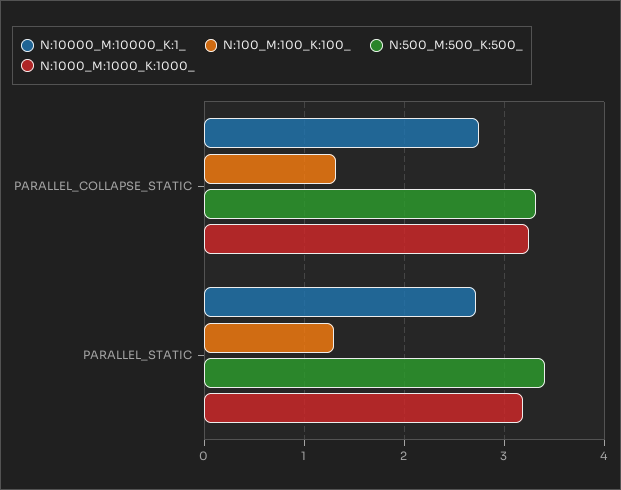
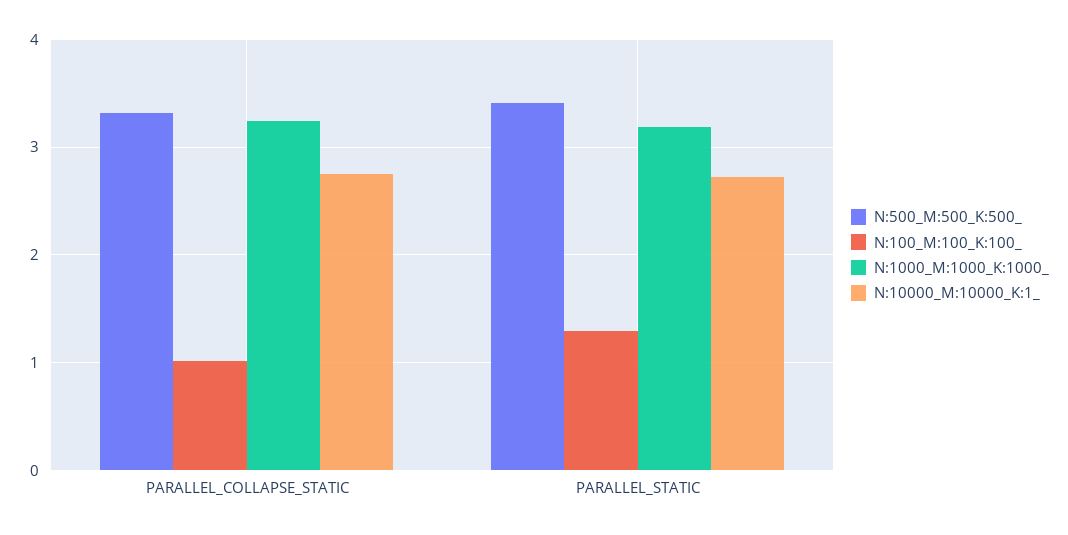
  {
    "N:10000_M:10000_K:1_": {
      "PARALLEL_COLLAPSE_STATIC": 2.8,
      "PARALLEL_STATIC": 2.7
    },
    "N:100_M:100_K:100_": {
-     "PARALLEL_COLLAPSE_STATIC": 1.3,
+     "PARALLEL_COLLAPSE_STATIC": 1,
      "PARALLEL_STATIC": 1.3
    },
    "N:500_M:500_K:500_": {
      "PARALLEL_COLLAPSE_STATIC": 3.3,
      "PARALLEL_STATIC": 3.4
    },
    "N:1000_M:1000_K:1000_": {
      "PARALLEL_COLLAPSE_STATIC": 3.2,
      "PARALLEL_STATIC": 3.2
    }
  }

